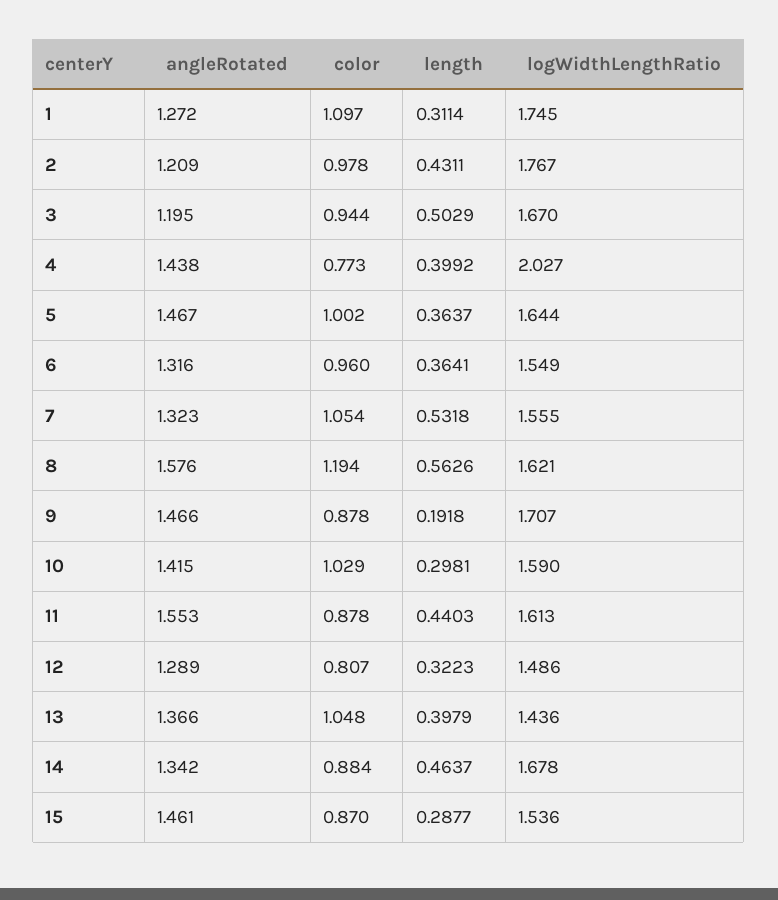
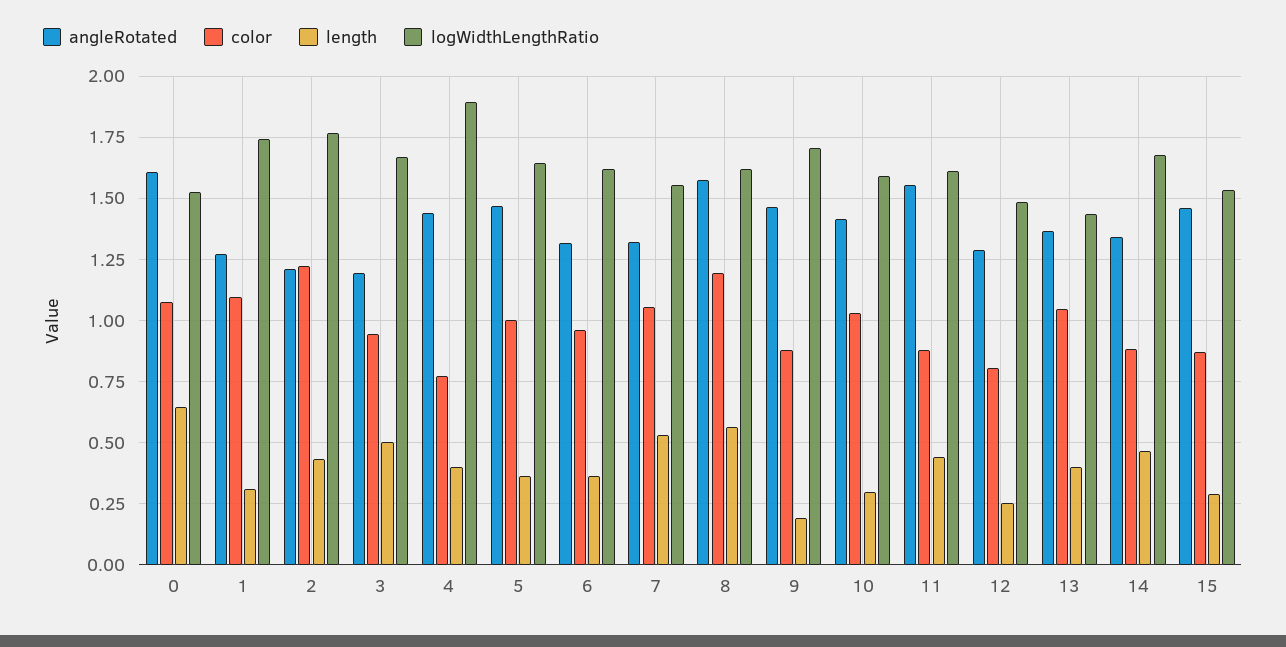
  {
    "angleRotated": {
      "1": 1.272,
      "2": 1.209,
      "3": 1.195,
      "4": 1.438,
      "5": 1.467,
      "6": 1.316,
      "7": 1.323,
      "8": 1.576,
      "9": 1.466,
      "10": 1.415,
      "11": 1.553,
      "12": 1.289,
      "13": 1.366,
      "14": 1.342,
-     "15": 1.461
+     "15": 1.461,
+     "0": 1.6
    },
    "color": {
      "1": 1.097,
-     "2": 0.978,
+     "2": 1.225,
      "3": 0.944,
      "4": 0.773,
      "5": 1.002,
      "6": 0.96,
      "7": 1.054,
      "8": 1.194,
      "9": 0.878,
      "10": 1.029,
      "11": 0.878,
      "12": 0.807,
      "13": 1.048,
      "14": 0.884,
-     "15": 0.87
+     "15": 0.87,
+     "0": 1.075
    },
    "length": {
      "1": 0.3114,
      "2": 0.4311,
      "3": 0.5029,
      "4": 0.3992,
      "5": 0.3637,
      "6": 0.3641,
      "7": 0.5318,
      "8": 0.5626,
      "9": 0.1918,
      "10": 0.2981,
      "11": 0.4403,
-     "12": 0.3223,
+     "12": 0.25,
      "13": 0.3979,
      "14": 0.4637,
-     "15": 0.2877
+     "15": 0.2877,
+     "0": 0.65
    },
    "logWidthLengthRatio": {
      "1": 1.745,
      "2": 1.767,
      "3": 1.67,
-     "4": 2.027,
+     "4": 1.9,
      "5": 1.644,
-     "6": 1.549,
+     "6": 1.625,
      "7": 1.555,
      "8": 1.621,
      "9": 1.707,
      "10": 1.59,
      "11": 1.613,
      "12": 1.486,
      "13": 1.436,
      "14": 1.678,
-     "15": 1.536
+     "15": 1.536,
+     "0": 1.525
    }
  }

